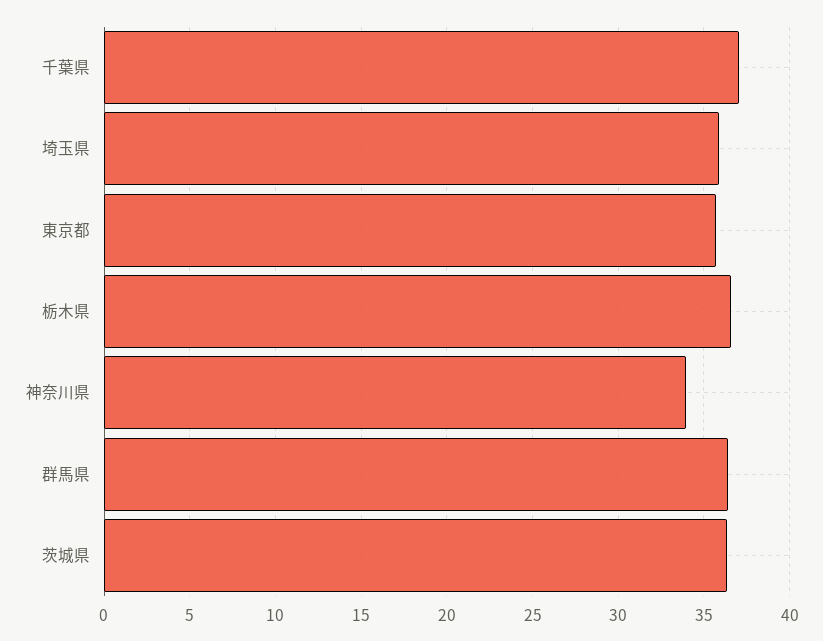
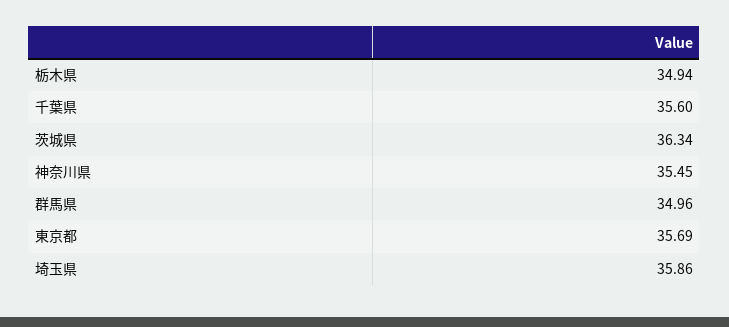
  {
-   "千葉県": 37,
+   "千葉県": 35.6,
    "埼玉県": 35.86,
    "東京都": 35.69,
-   "栃木県": 36.5,
+   "栃木県": 34.94,
-   "神奈川県": 34,
+   "神奈川県": 35.45,
-   "群馬県": 36.5,
+   "群馬県": 34.96,
    "茨城県": 36.34
  }

